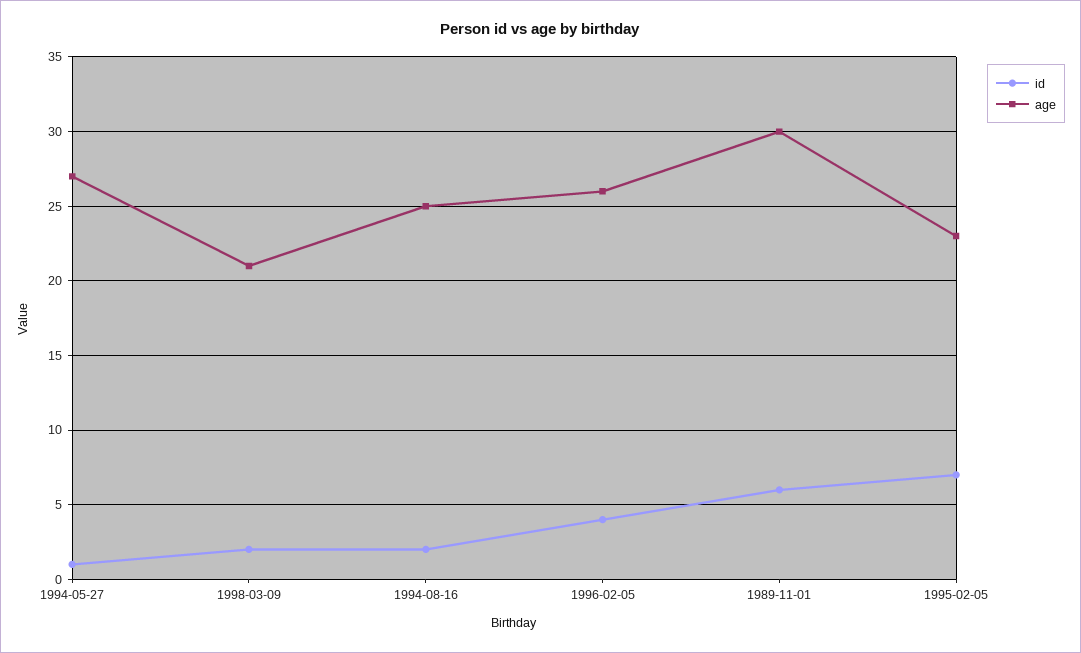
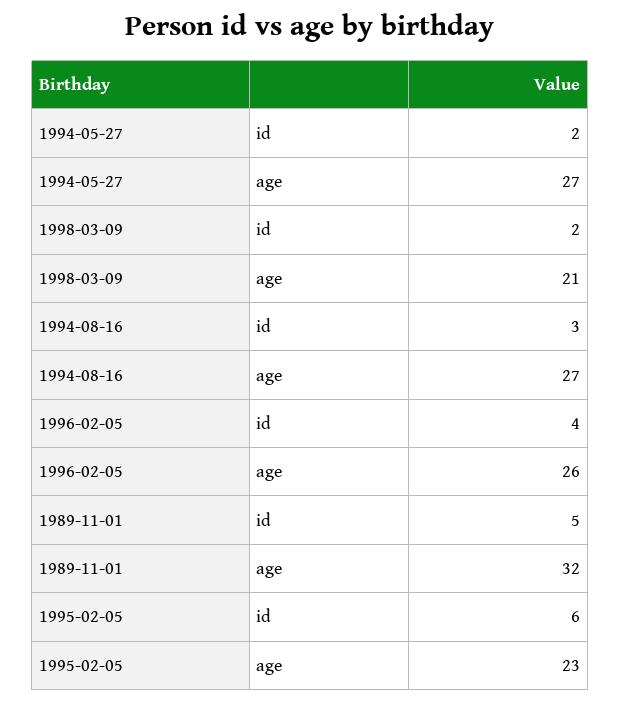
  {
    "id": {
-     "1994-05-27": 1,
+     "1994-05-27": 2,
      "1998-03-09": 2,
-     "1994-08-16": 2,
+     "1994-08-16": 3,
      "1996-02-05": 4,
-     "1989-11-01": 6,
+     "1989-11-01": 5,
-     "1995-02-05": 7
+     "1995-02-05": 6
    },
    "age": {
      "1994-05-27": 27,
      "1998-03-09": 21,
-     "1994-08-16": 25,
+     "1994-08-16": 27,
      "1996-02-05": 26,
-     "1989-11-01": 30,
+     "1989-11-01": 32,
      "1995-02-05": 23
    }
  }

